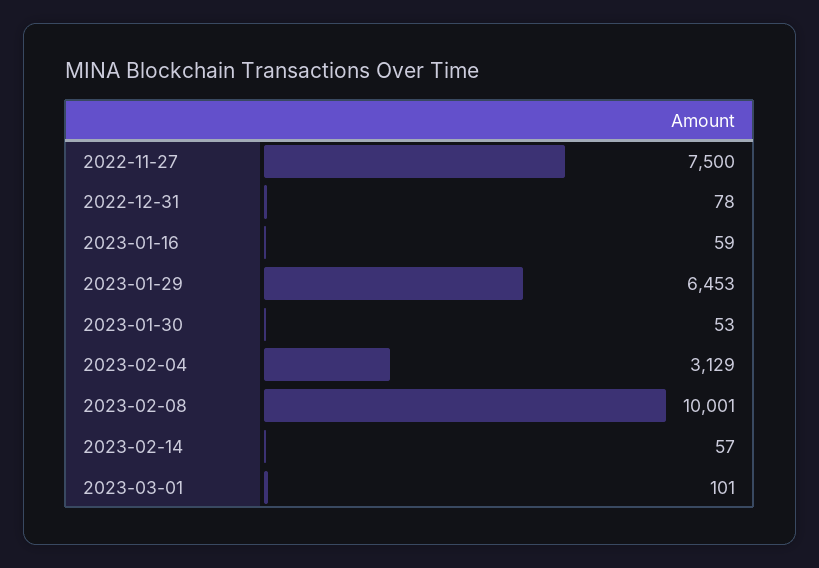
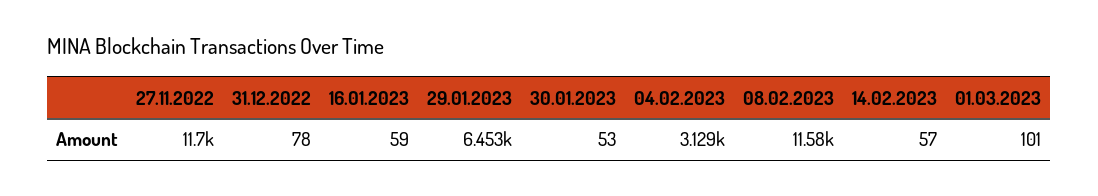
  {
-   "2022-11-27": 7500,
+   "2022-11-27": 11700,
    "2022-12-31": 78,
    "2023-01-16": 59,
    "2023-01-29": 6453,
    "2023-01-30": 53,
    "2023-02-04": 3129,
-   "2023-02-08": 10001,
+   "2023-02-08": 11580,
    "2023-02-14": 57,
    "2023-03-01": 101
  }

